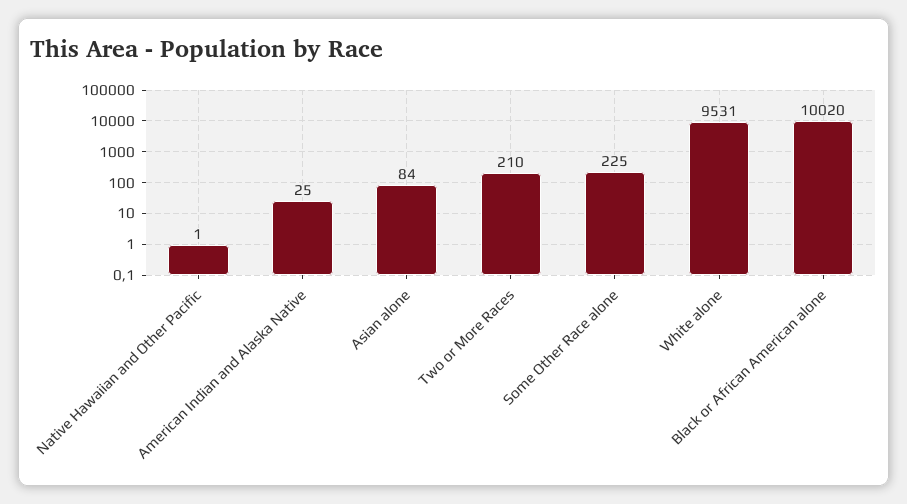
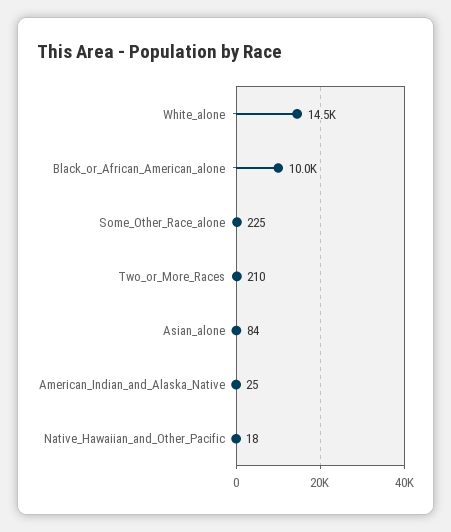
  {
-   "Native Hawaiian and Other Pacific": 1,
+   "Native Hawaiian and Other Pacific": 18,
    "American Indian and Alaska Native": 25,
    "Asian alone": 84,
    "Two or More Races": 210,
    "Some Other Race alone": 225,
-   "White alone": 9531,
+   "White alone": 14500,
    "Black or African American alone": 10020
  }

